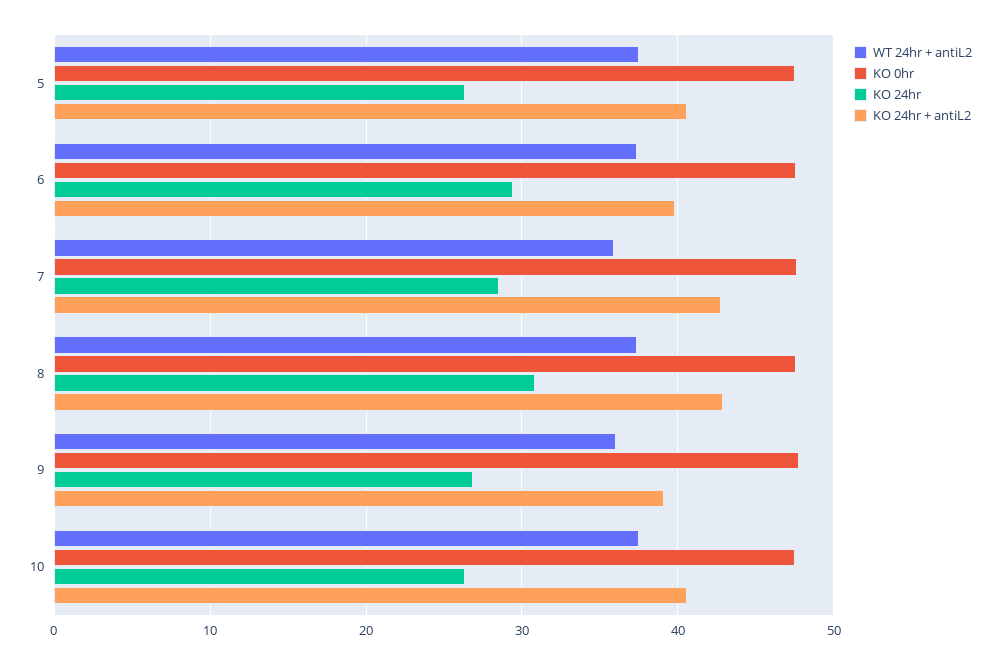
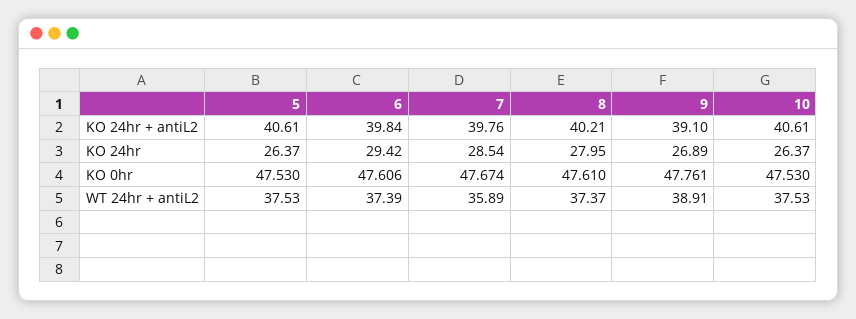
  {
    "WT 24hr + antiL2": {
      "5": 37.53,
      "6": 37.39,
      "7": 35.89,
      "8": 37.37,
-     "9": 36,
+     "9": 38.91,
      "10": 37.53
    },
    "KO 0hr": {
      "5": 47.53,
      "6": 47.606,
      "7": 47.674,
      "8": 47.61,
      "9": 47.761,
      "10": 47.53
    },
    "KO 24hr": {
      "5": 26.37,
      "6": 29.42,
      "7": 28.54,
-     "8": 31,
+     "8": 27.95,
      "9": 26.89,
      "10": 26.37
    },
    "KO 24hr + antiL2": {
      "5": 40.61,
      "6": 39.84,
-     "7": 43,
+     "7": 39.76,
-     "8": 43,
+     "8": 40.21,
      "9": 39.1,
      "10": 40.61
    }
  }

